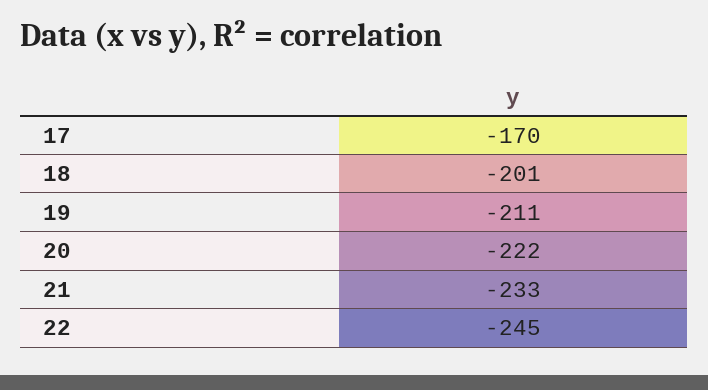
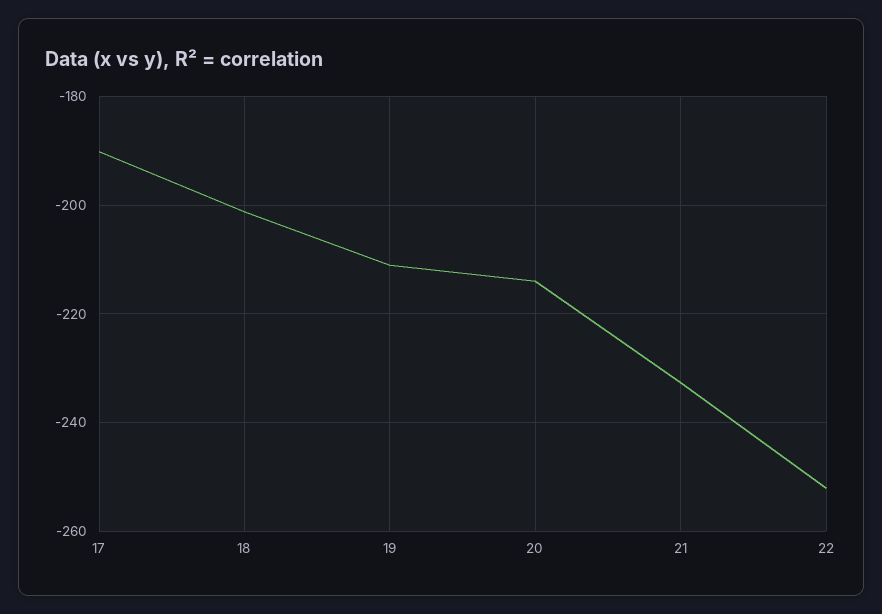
  {
-   "17": -170,
+   "17": -190,
    "18": -201,
    "19": -211,
-   "20": -222,
+   "20": -214,
    "21": -233,
-   "22": -245
+   "22": -252
  }

